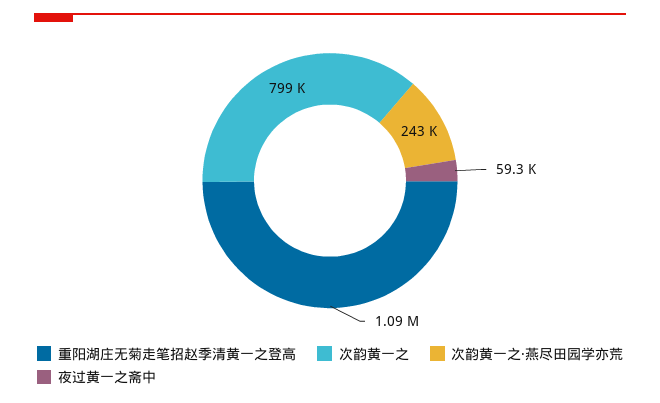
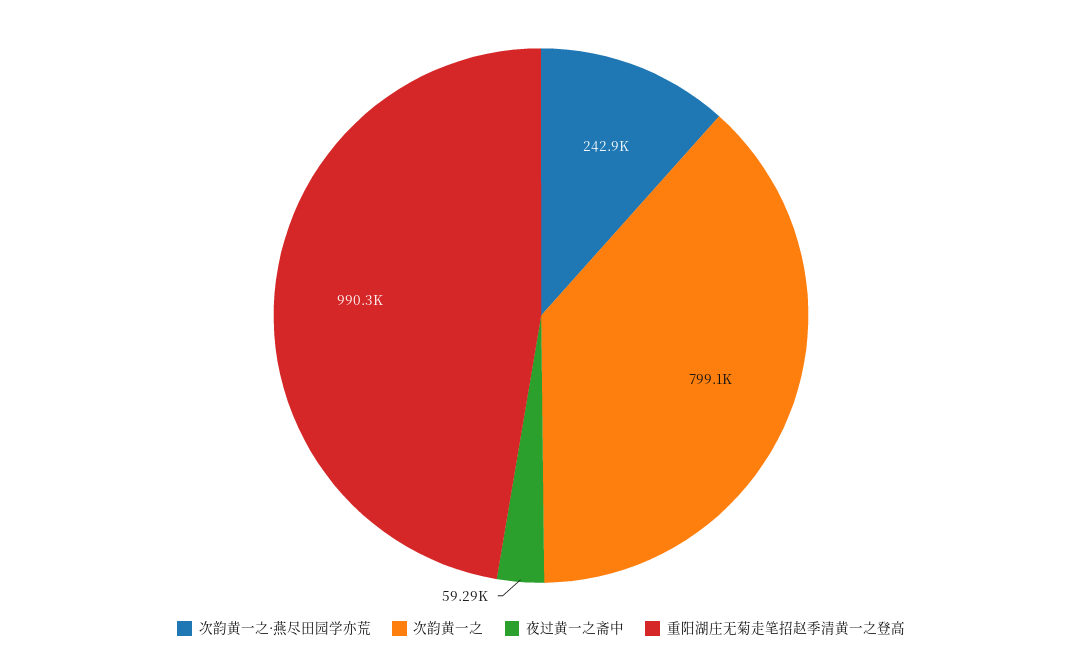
  {
-   "重阳湖庄无菊走笔招赵季清黄一之登高": 1090000,
+   "重阳湖庄无菊走笔招赵季清黄一之登高": 990300,
    "次韵黄一之": 799100,
    "次韵黄一之·燕尽田园学亦荒": 242900,
    "夜过黄一之斋中": 59290
  }

